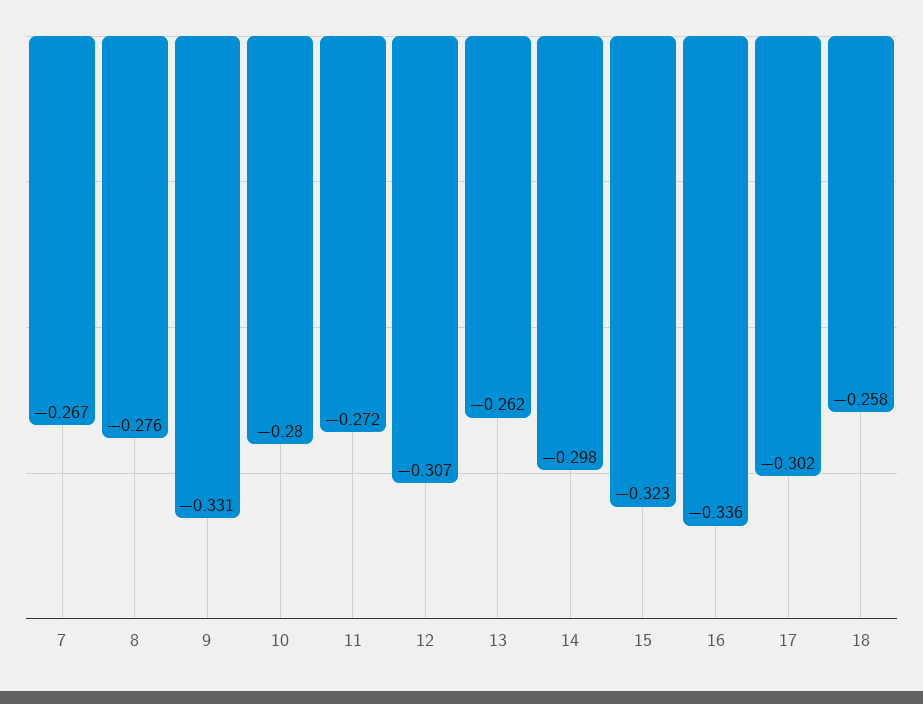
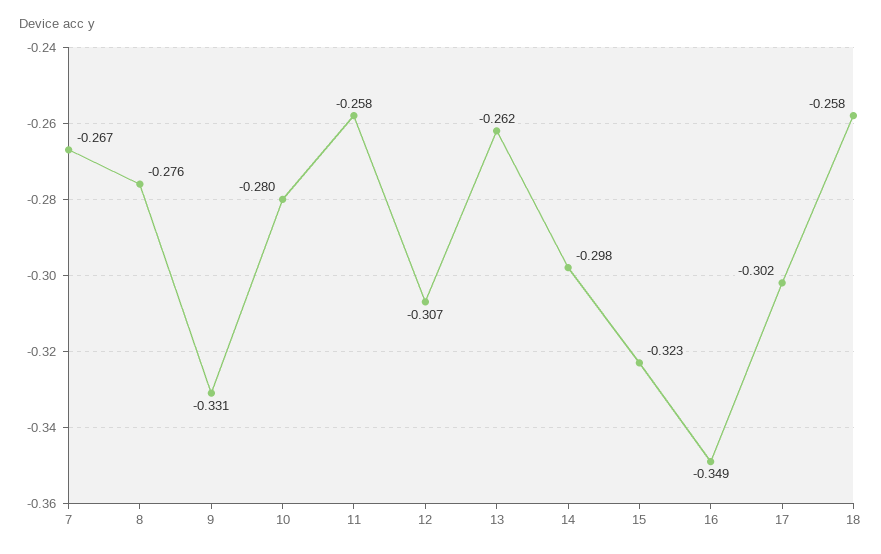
  {
    "7": -0.267,
    "8": -0.276,
    "9": -0.331,
    "10": -0.28,
-   "11": -0.272,
+   "11": -0.258,
    "12": -0.307,
    "13": -0.262,
    "14": -0.298,
    "15": -0.323,
-   "16": -0.336,
+   "16": -0.349,
    "17": -0.302,
    "18": -0.258
  }

